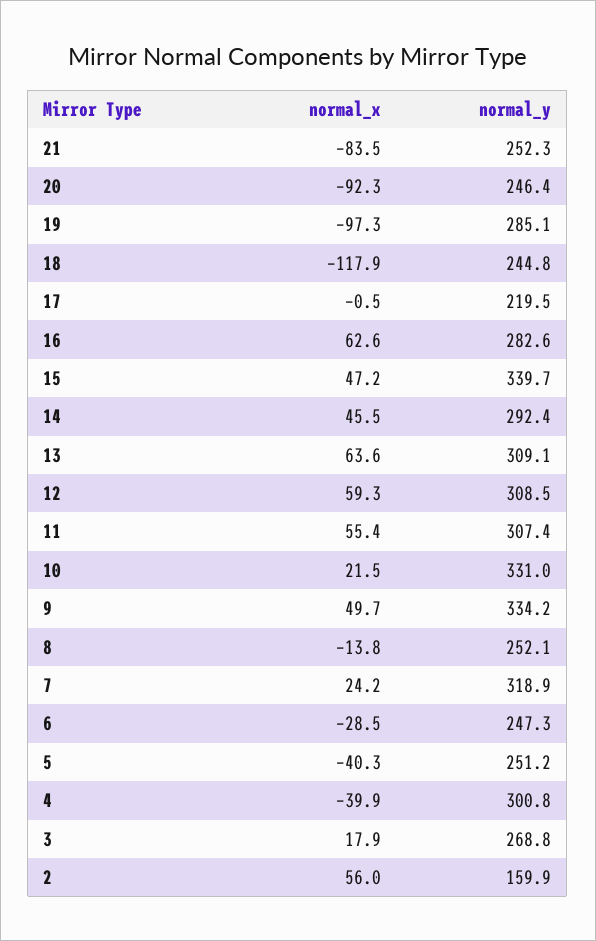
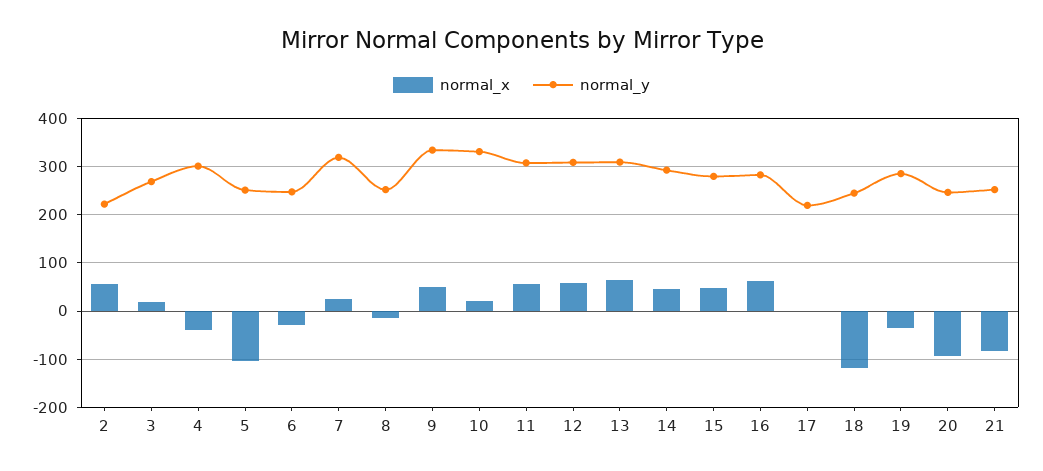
  {
    "normal_x": {
      "21": -83.5,
      "20": -92.3,
-     "19": -97.3,
+     "19": -40,
      "18": -117.9,
      "17": -0.5,
      "16": 62.6,
      "15": 47.2,
      "14": 45.5,
      "13": 63.6,
      "12": 59.3,
      "11": 55.4,
      "10": 21.5,
      "9": 49.7,
      "8": -13.8,
      "7": 24.2,
      "6": -28.5,
-     "5": -40.3,
+     "5": -100,
      "4": -39.9,
      "3": 17.9,
      "2": 56
    },
    "normal_y": {
      "21": 252.3,
      "20": 246.4,
      "19": 285.1,
      "18": 244.8,
      "17": 219.5,
      "16": 282.6,
-     "15": 339.7,
+     "15": 280,
      "14": 292.4,
      "13": 309.1,
      "12": 308.5,
      "11": 307.4,
      "10": 331,
      "9": 334.2,
      "8": 252.1,
      "7": 318.9,
      "6": 247.3,
      "5": 251.2,
      "4": 300.8,
      "3": 268.8,
-     "2": 159.9
+     "2": 220
    }
  }

